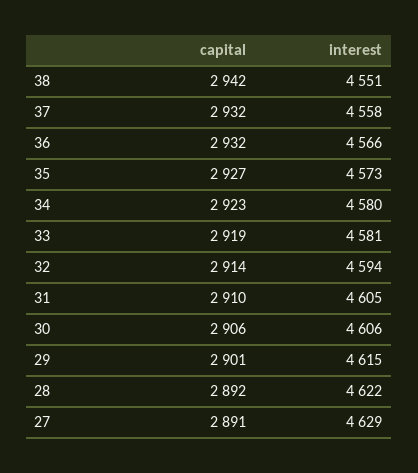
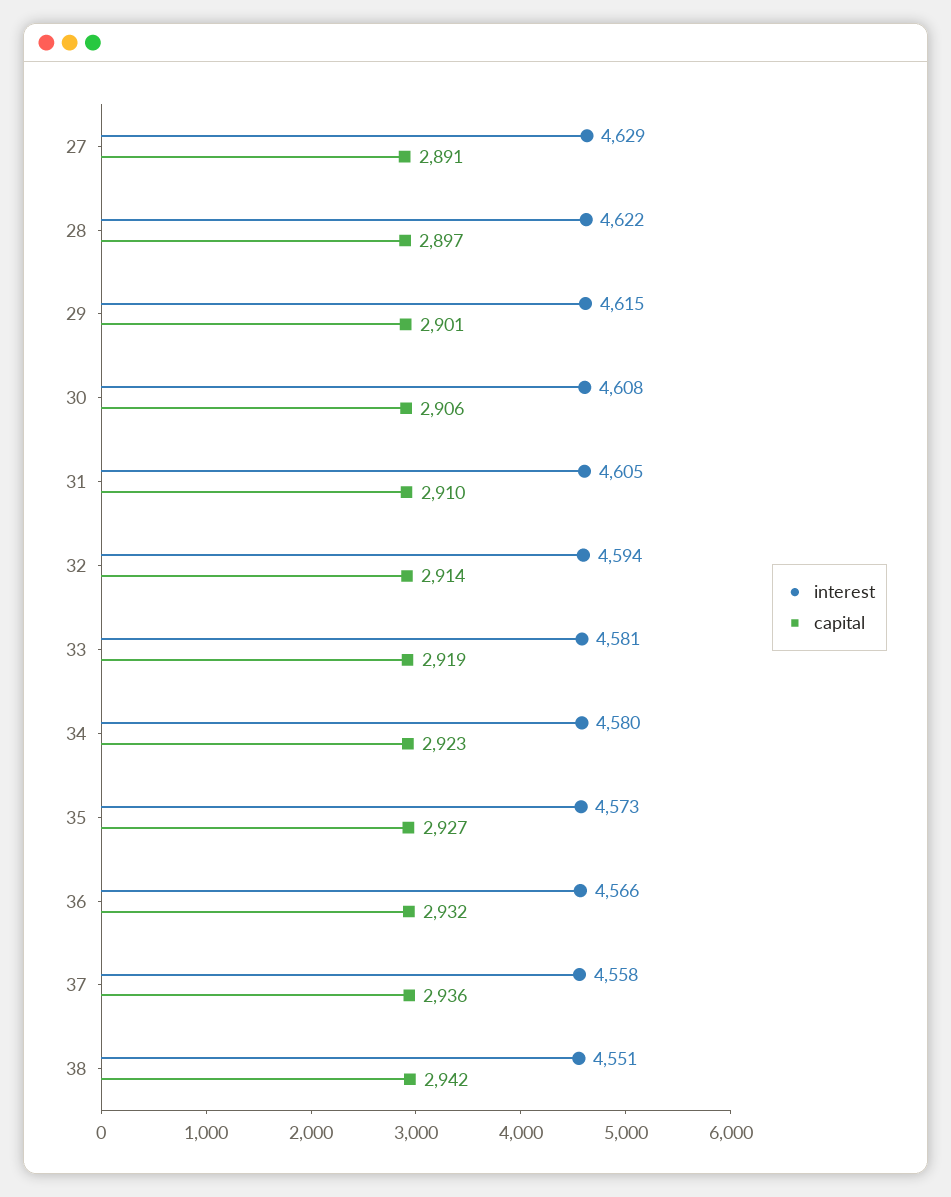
  {
    "capital": {
      "38": 2942,
-     "37": 2932,
+     "37": 2936,
      "36": 2932,
      "35": 2927,
      "34": 2923,
      "33": 2919,
      "32": 2914,
      "31": 2910,
      "30": 2906,
      "29": 2901,
-     "28": 2892,
+     "28": 2897,
      "27": 2891
    },
    "interest": {
      "38": 4551,
      "37": 4558,
      "36": 4566,
      "35": 4573,
      "34": 4580,
      "33": 4581,
      "32": 4594,
      "31": 4605,
-     "30": 4606,
+     "30": 4608,
      "29": 4615,
      "28": 4622,
      "27": 4629
    }
  }

